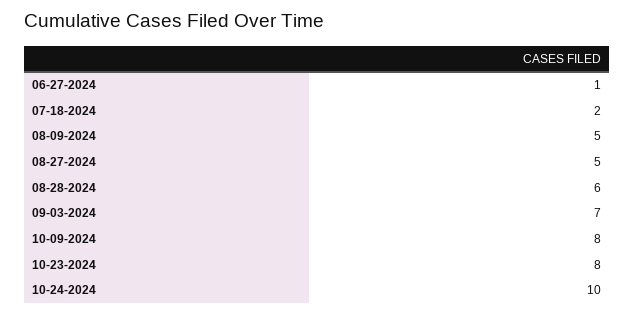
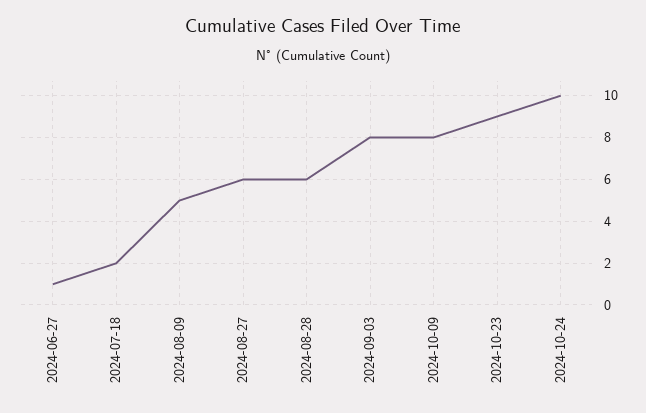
  {
    "06-27-2024": 1,
    "07-18-2024": 2,
    "08-09-2024": 5,
-   "08-27-2024": 5,
+   "08-27-2024": 6,
    "08-28-2024": 6,
-   "09-03-2024": 7,
+   "09-03-2024": 8,
    "10-09-2024": 8,
-   "10-23-2024": 8,
+   "10-23-2024": 9,
    "10-24-2024": 10
  }

